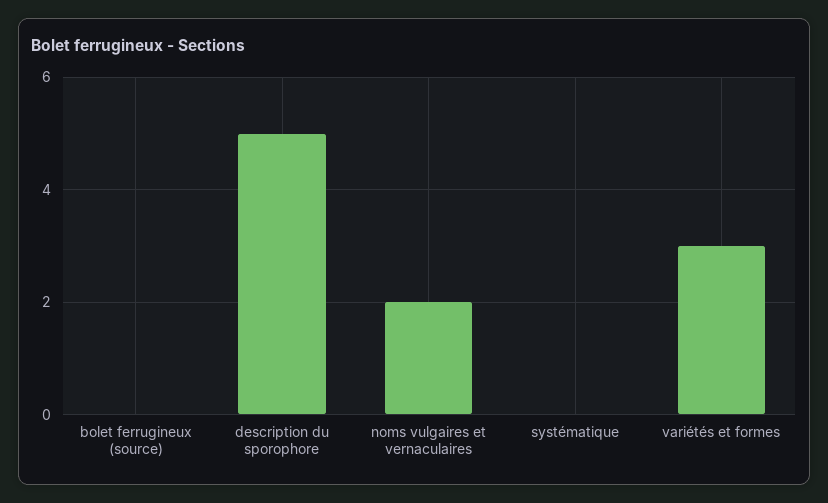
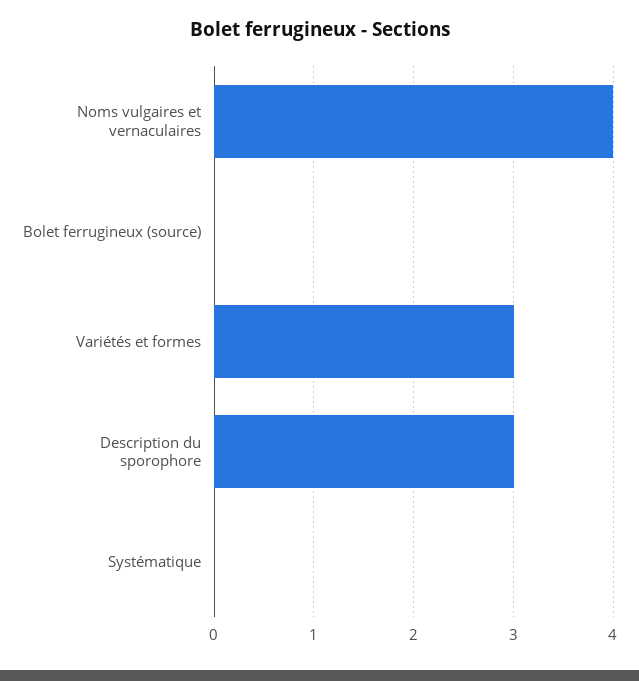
  {
    "bolet ferrugineux (source)": 0,
-   "description du sporophore": 5,
+   "description du sporophore": 3,
-   "noms vulgaires et vernaculaires": 2,
+   "noms vulgaires et vernaculaires": 4,
    "systématique": 0,
    "variétés et formes": 3
  }

